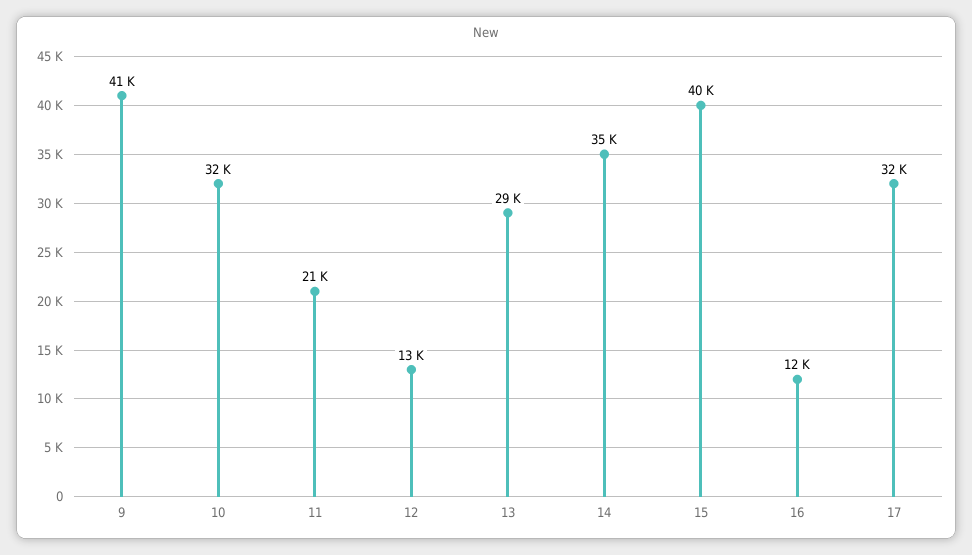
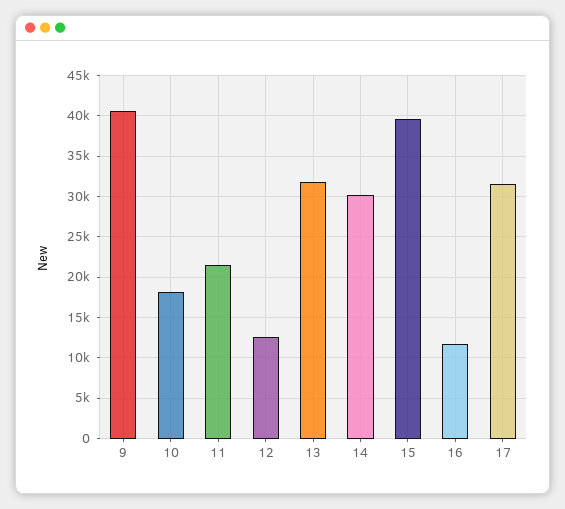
  {
    "9": 41000,
-   "10": 32000,
+   "10": 18000,
    "11": 21000,
    "12": 13000,
-   "13": 29000,
+   "13": 32000,
-   "14": 35000,
+   "14": 30000,
    "15": 40000,
    "16": 12000,
    "17": 32000
  }

